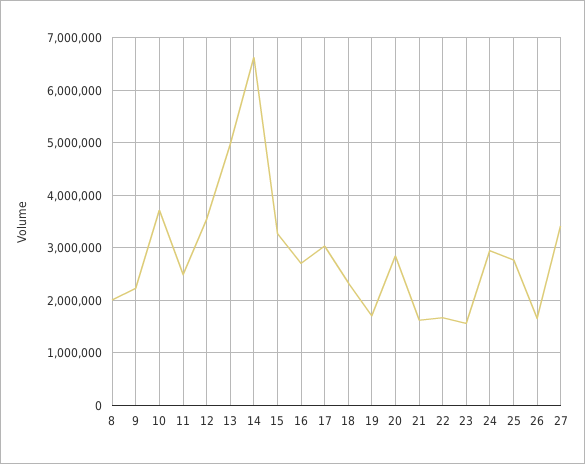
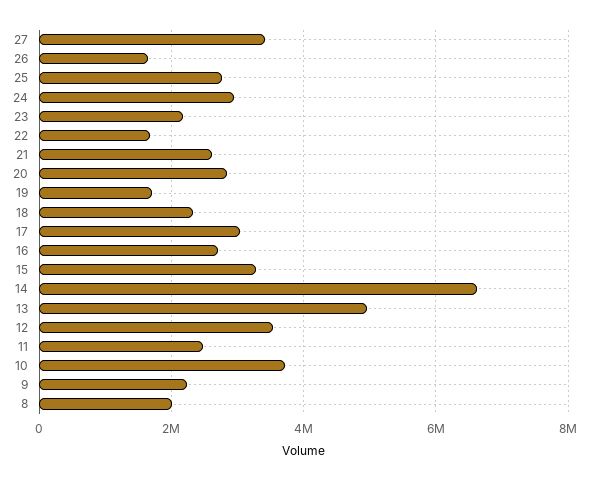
  {
    "8": 2000000,
    "9": 2200000,
    "10": 3800000,
    "11": 2400000,
    "12": 3600000,
    "13": 5000000,
    "14": 6600000,
    "15": 3200000,
    "16": 2800000,
    "17": 3000000,
    "18": 2400000,
    "19": 1800000,
    "20": 2800000,
-   "21": 1600000,
+   "21": 2600000,
    "22": 1600000,
-   "23": 1600000,
+   "23": 2200000,
    "24": 3000000,
    "25": 2800000,
    "26": 1600000,
    "27": 3400000
  }

